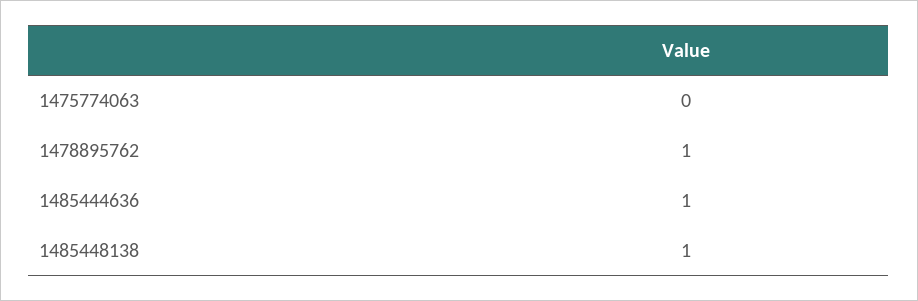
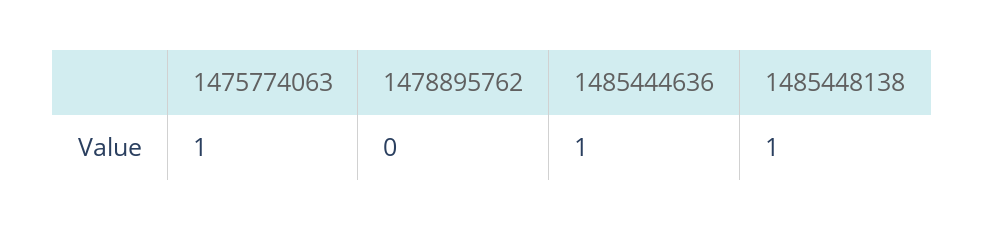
  {
-   "1475774063": 0,
+   "1475774063": 1,
-   "1478895762": 1,
+   "1478895762": 0,
    "1485444636": 1,
    "1485448138": 1
  }

